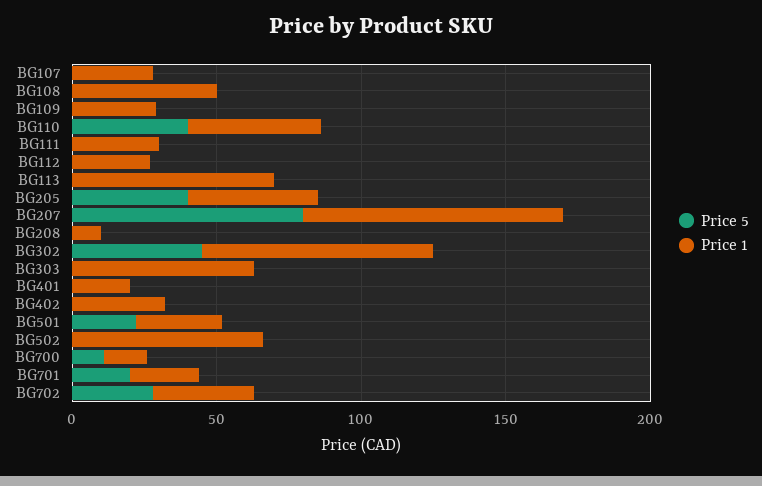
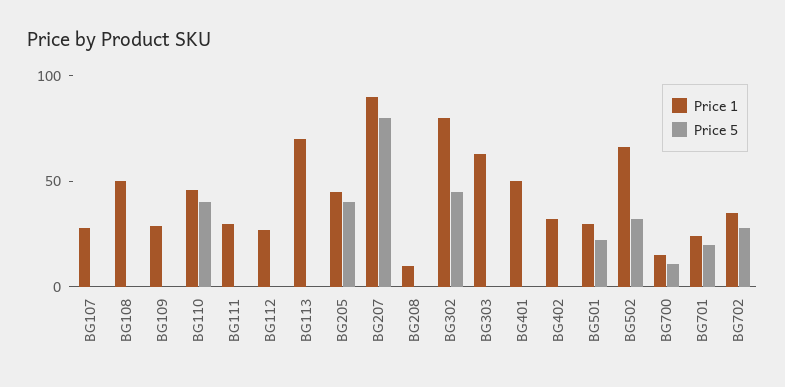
  {
    "Price 5": {
      "BG107": 0,
      "BG108": 0,
      "BG109": 0,
      "BG110": 40,
      "BG111": 0,
      "BG112": 0,
      "BG113": 0,
      "BG205": 40,
      "BG207": 80,
      "BG208": 0,
      "BG302": 50,
      "BG303": 0,
      "BG401": 0,
      "BG402": 0,
      "BG501": 20,
-     "BG502": 0,
+     "BG502": 30,
      "BG700": 10,
      "BG701": 20,
      "BG702": 30
    },
    "Price 1": {
      "BG107": 30,
      "BG108": 50,
      "BG109": 30,
      "BG110": 50,
      "BG111": 30,
      "BG112": 30,
      "BG113": 70,
      "BG205": 50,
      "BG207": 90,
      "BG208": 10,
      "BG302": 80,
      "BG303": 60,
-     "BG401": 20,
+     "BG401": 50,
      "BG402": 30,
      "BG501": 30,
      "BG502": 70,
      "BG700": 20,
      "BG701": 20,
      "BG702": 40
    }
  }

